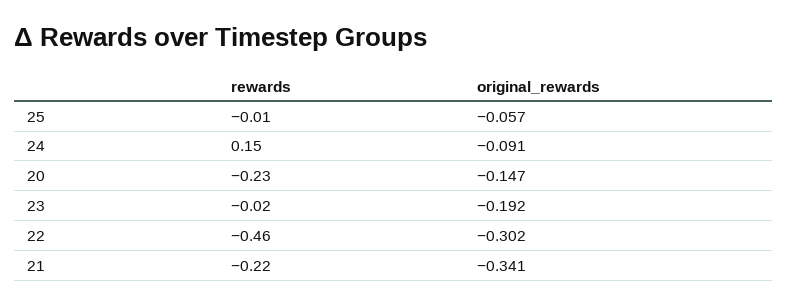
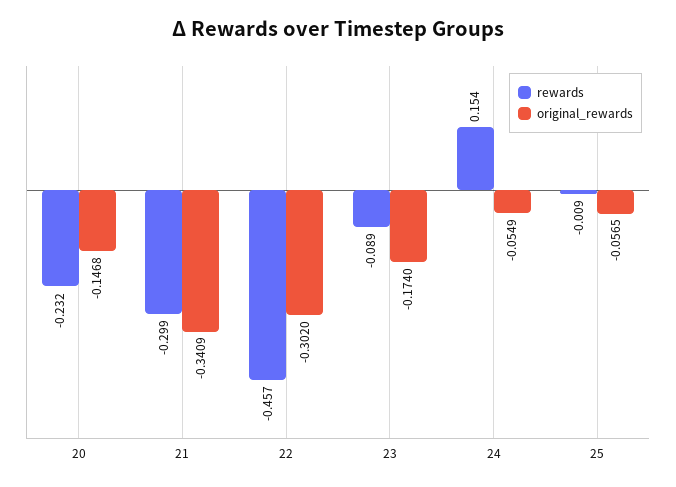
  {
    "rewards": {
      "25": -0.009,
      "24": 0.154,
      "20": -0.232,
-     "23": -0.02,
+     "23": -0.089,
      "22": -0.457,
-     "21": -0.22
+     "21": -0.299
    },
    "original_rewards": {
      "25": -0.0565,
-     "24": -0.091,
+     "24": -0.0549,
      "20": -0.1468,
-     "23": -0.192,
+     "23": -0.174,
      "22": -0.302,
      "21": -0.3409
    }
  }

